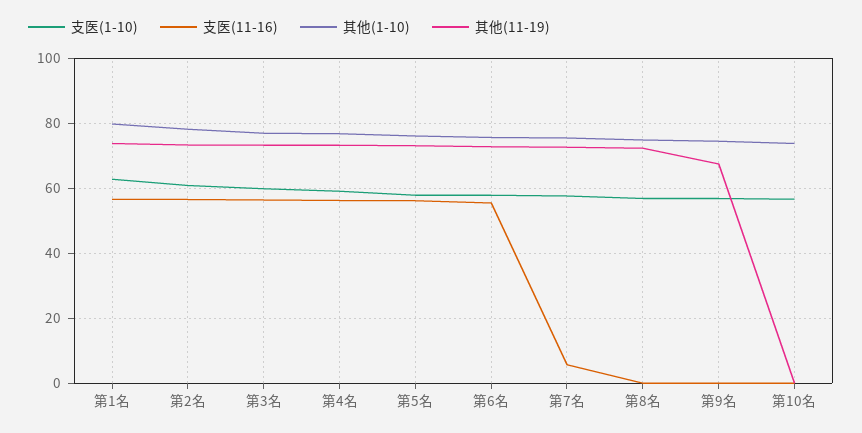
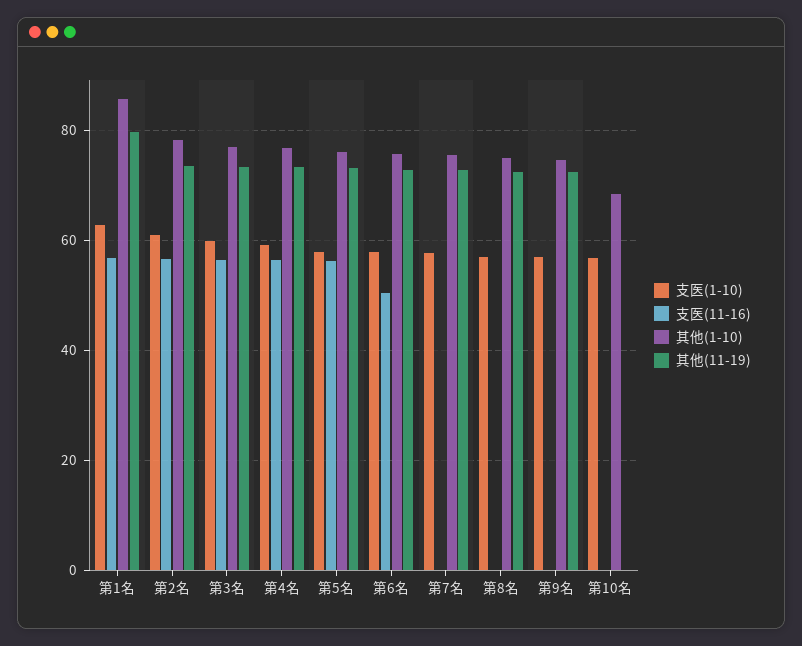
  {
    "支医(1-10)": {
      "第1名": 62,
      "第2名": 60,
      "第3名": 60,
      "第4名": 60,
      "第5名": 58,
      "第6名": 58,
      "第7名": 58,
      "第8名": 56,
      "第9名": 56,
      "第10名": 56
    },
    "支医(11-16)": {
      "第1名": 56,
      "第2名": 56,
      "第3名": 56,
      "第4名": 56,
      "第5名": 56,
-     "第6名": 56,
+     "第6名": 50,
-     "第7名": 6,
+     "第7名": 0,
      "第8名": 0,
      "第9名": 0,
      "第10名": 0
    },
    "其他(1-10)": {
-     "第1名": 80,
+     "第1名": 86,
      "第2名": 78,
      "第3名": 78,
      "第4名": 76,
      "第5名": 76,
      "第6名": 76,
      "第7名": 76,
      "第8名": 74,
      "第9名": 74,
-     "第10名": 74
+     "第10名": 68
    },
    "其他(11-19)": {
-     "第1名": 74,
+     "第1名": 80,
      "第2名": 74,
      "第3名": 74,
      "第4名": 74,
      "第5名": 74,
      "第6名": 72,
      "第7名": 72,
      "第8名": 72,
-     "第9名": 68,
+     "第9名": 72,
      "第10名": 0
    }
  }

